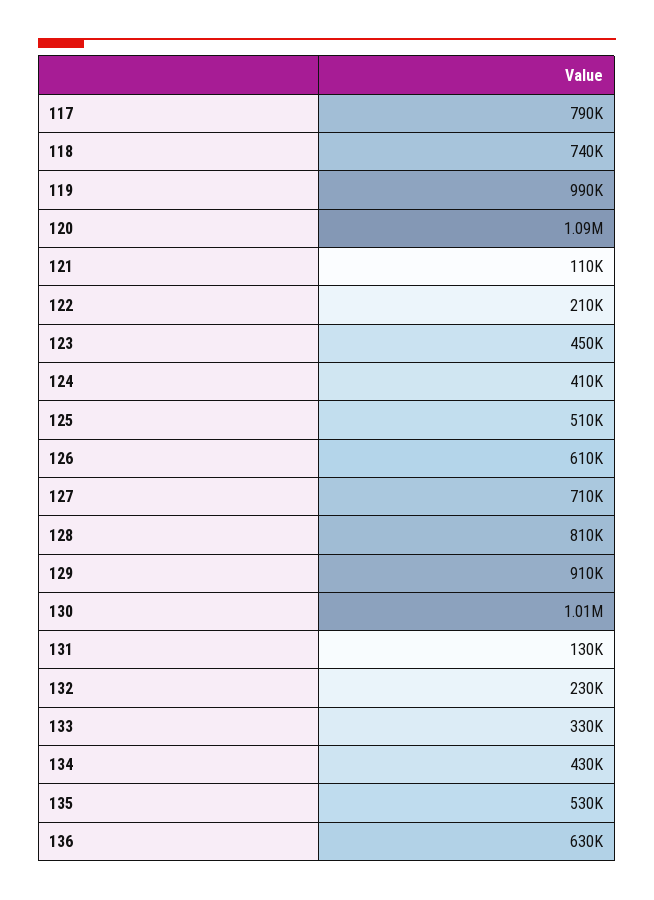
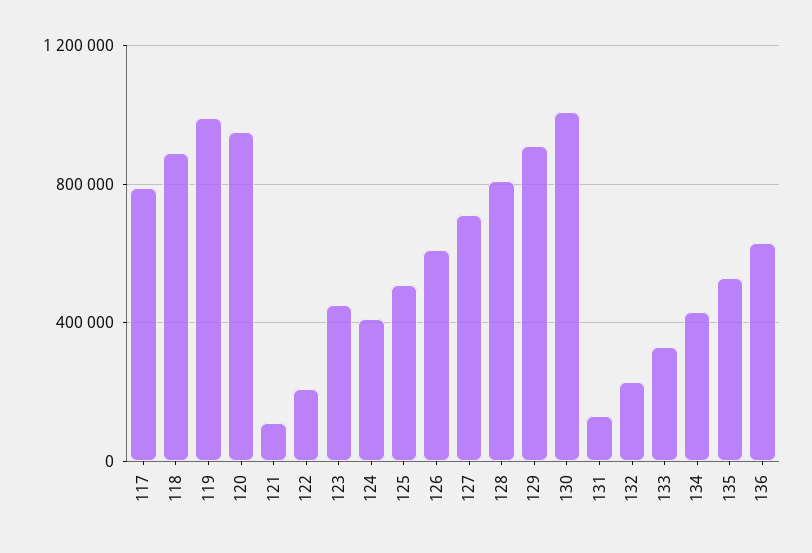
  {
    "117": 790000,
-   "118": 740000,
+   "118": 900000,
    "119": 990000,
-   "120": 1090000,
+   "120": 950000,
    "121": 110000,
    "122": 210000,
    "123": 450000,
    "124": 410000,
    "125": 510000,
    "126": 610000,
    "127": 710000,
    "128": 810000,
    "129": 910000,
    "130": 1010000,
    "131": 130000,
    "132": 230000,
    "133": 330000,
    "134": 430000,
    "135": 530000,
    "136": 630000
  }

